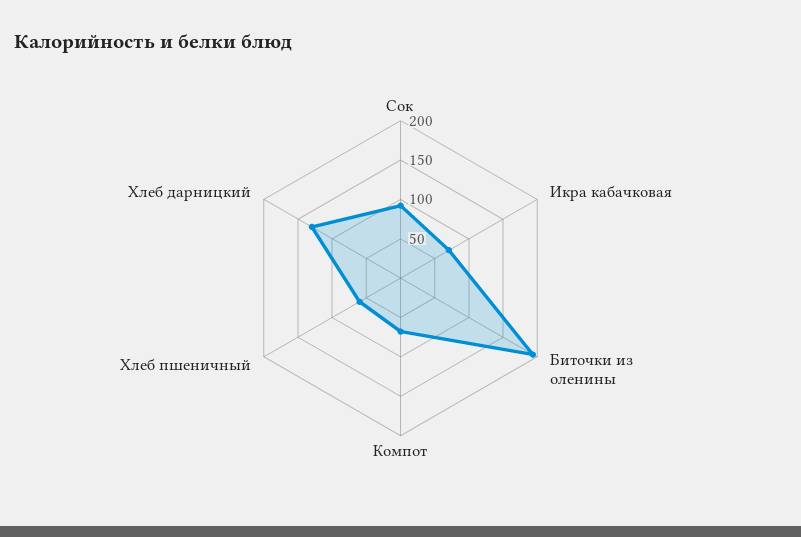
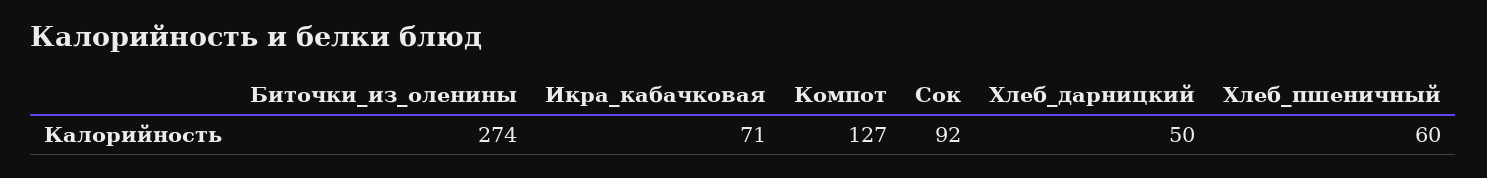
  {
    "Сок": 92,
    "Икра кабачковая": 71,
-   "Биточки из оленины": 200,
+   "Биточки из оленины": 274,
-   "Компот": 75,
+   "Компот": 127,
    "Хлеб пшеничный": 60,
-   "Хлеб дарницкий": 125
+   "Хлеб дарницкий": 50
  }

